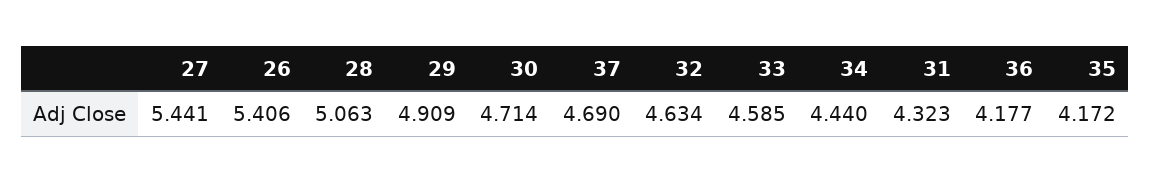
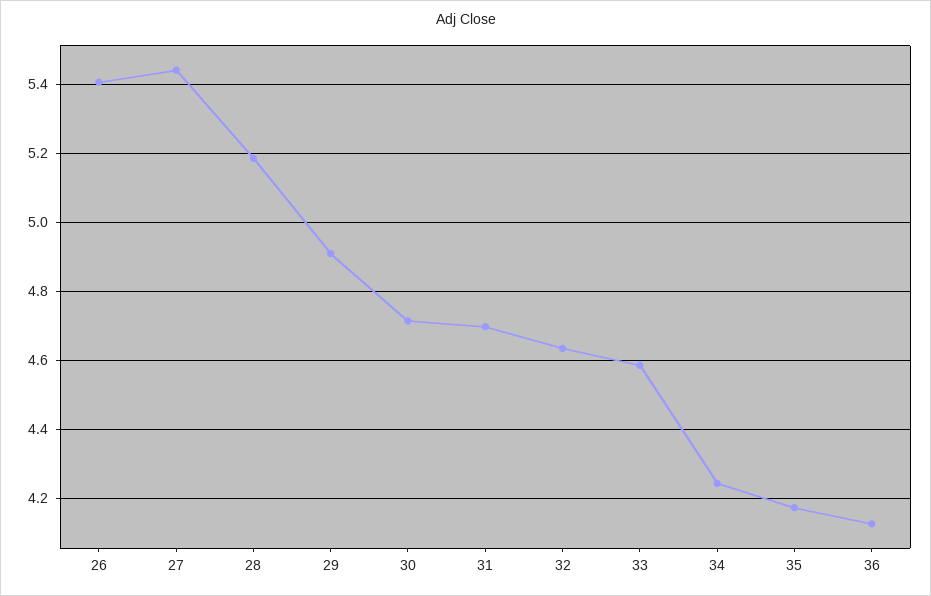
  {
    "27": 5.441,
    "26": 5.406,
-   "28": 5.063,
+   "28": 5.18,
    "29": 4.909,
    "30": 4.714,
-   "37": 4.69,
    "32": 4.634,
    "33": 4.585,
-   "34": 4.44,
+   "34": 4.24,
-   "31": 4.323,
+   "31": 4.7,
-   "36": 4.177,
+   "36": 4.12,
    "35": 4.172
  }

